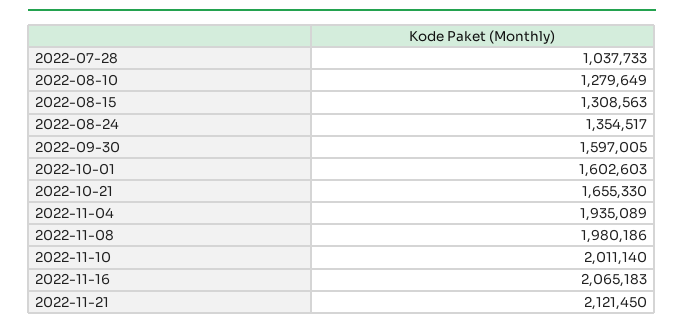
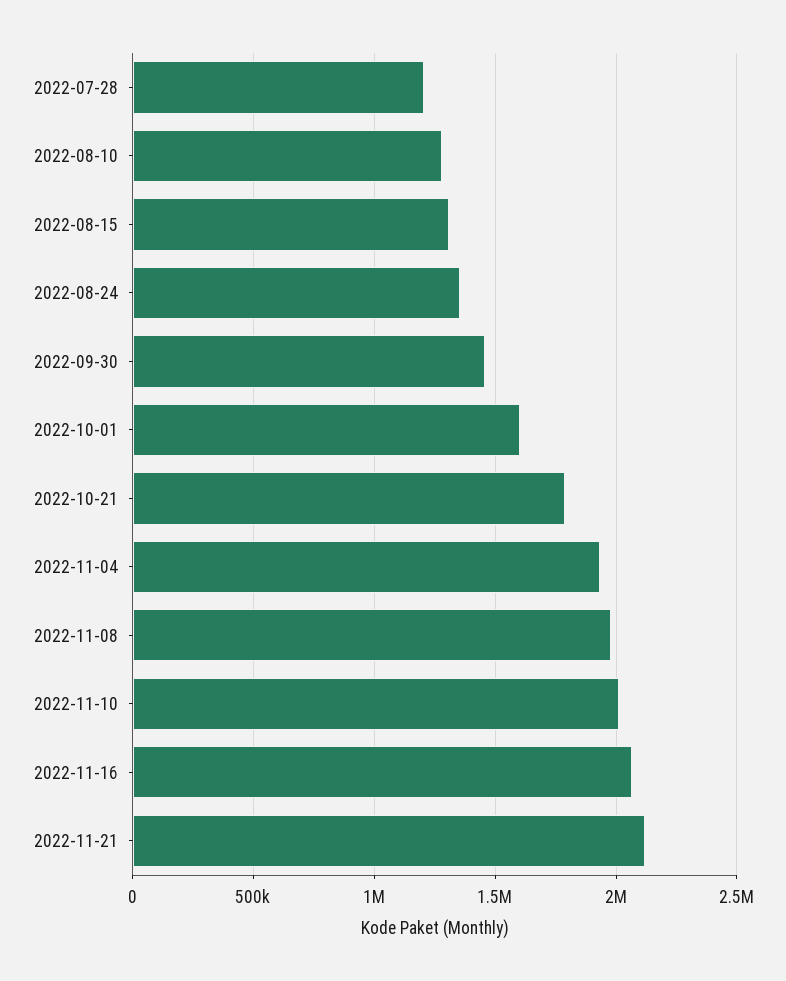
  {
-   "2022-07-28": 1037733,
+   "2022-07-28": 1200000,
    "2022-08-10": 1279649,
    "2022-08-15": 1308563,
    "2022-08-24": 1354517,
-   "2022-09-30": 1597005,
+   "2022-09-30": 1450000,
    "2022-10-01": 1602603,
-   "2022-10-21": 1655330,
+   "2022-10-21": 1800000,
    "2022-11-04": 1935089,
    "2022-11-08": 1980186,
    "2022-11-10": 2011140,
    "2022-11-16": 2065183,
    "2022-11-21": 2121450
  }

